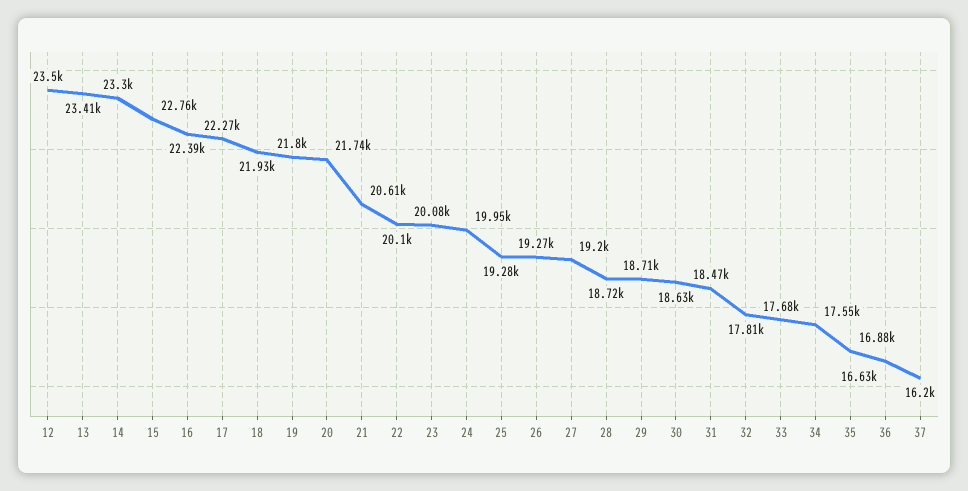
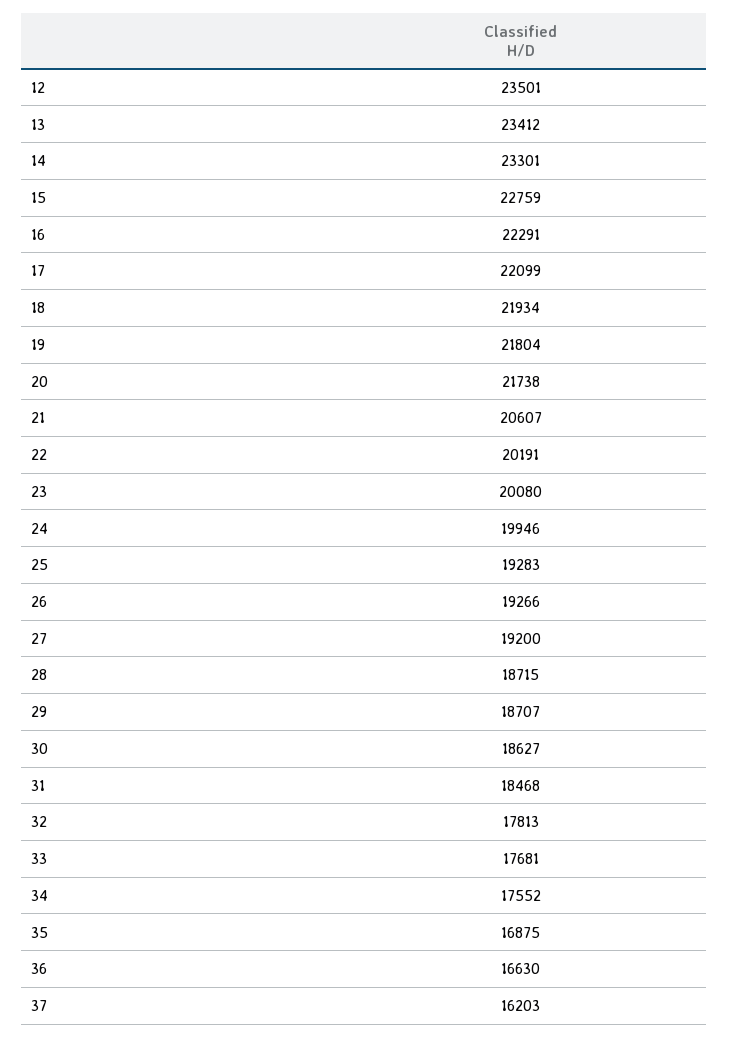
  {
    "12": 23501,
    "13": 23412,
    "14": 23301,
    "15": 22759,
-   "16": 22390,
+   "16": 22291,
-   "17": 22270,
+   "17": 22099,
    "18": 21934,
    "19": 21804,
    "20": 21738,
    "21": 20607,
-   "22": 20100,
+   "22": 20191,
    "23": 20080,
    "24": 19946,
    "25": 19283,
    "26": 19266,
    "27": 19200,
    "28": 18715,
    "29": 18707,
    "30": 18627,
    "31": 18468,
    "32": 17813,
    "33": 17681,
    "34": 17552,
    "35": 16875,
    "36": 16630,
    "37": 16203
  }

